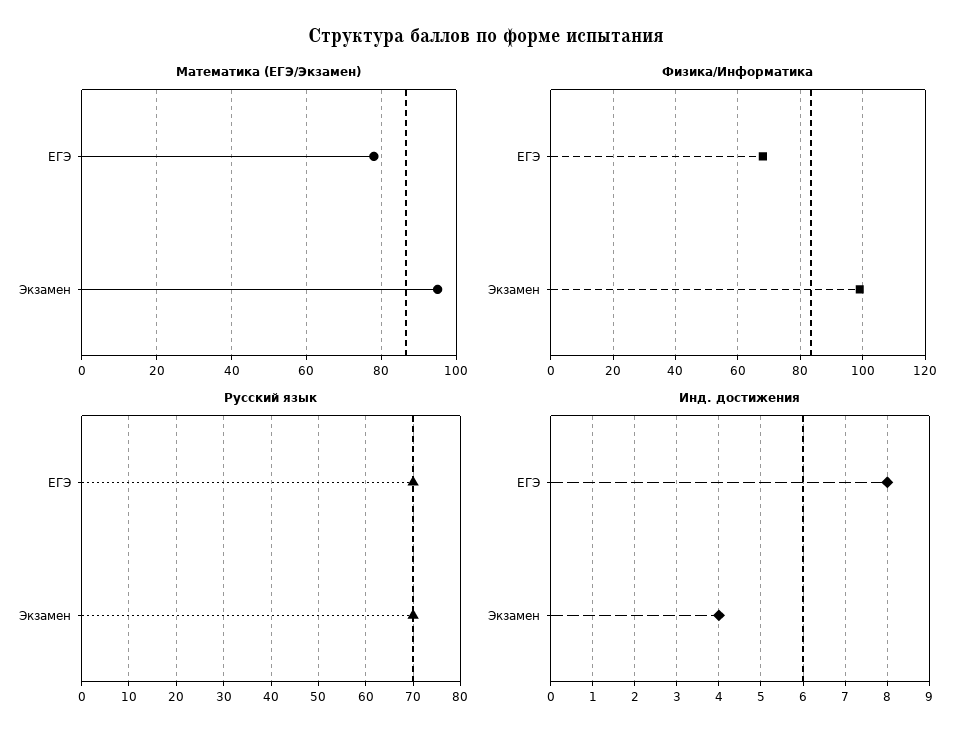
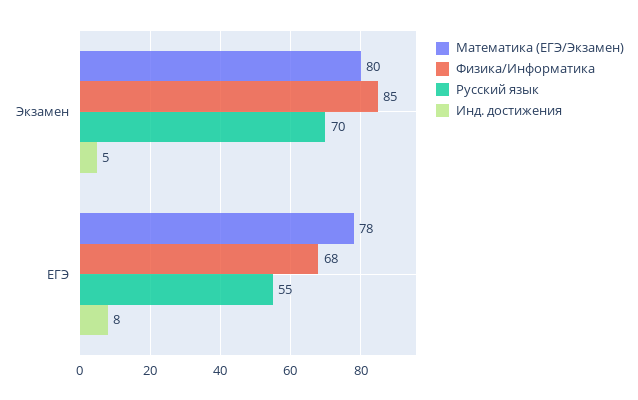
  {
    "Математика (ЕГЭ/Экзамен)": {
      "ЕГЭ": 78,
-     "Экзамен": 95
+     "Экзамен": 80
    },
    "Физика/Информатика": {
      "ЕГЭ": 68,
-     "Экзамен": 100
+     "Экзамен": 85
    },
    "Русский язык": {
-     "ЕГЭ": 70,
+     "ЕГЭ": 55,
      "Экзамен": 70
    },
    "Инд. достижения": {
      "ЕГЭ": 8,
-     "Экзамен": 4
+     "Экзамен": 5
    }
  }

